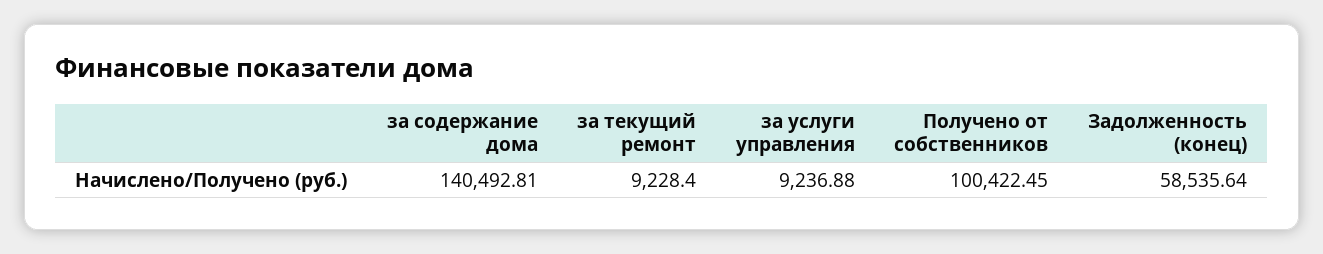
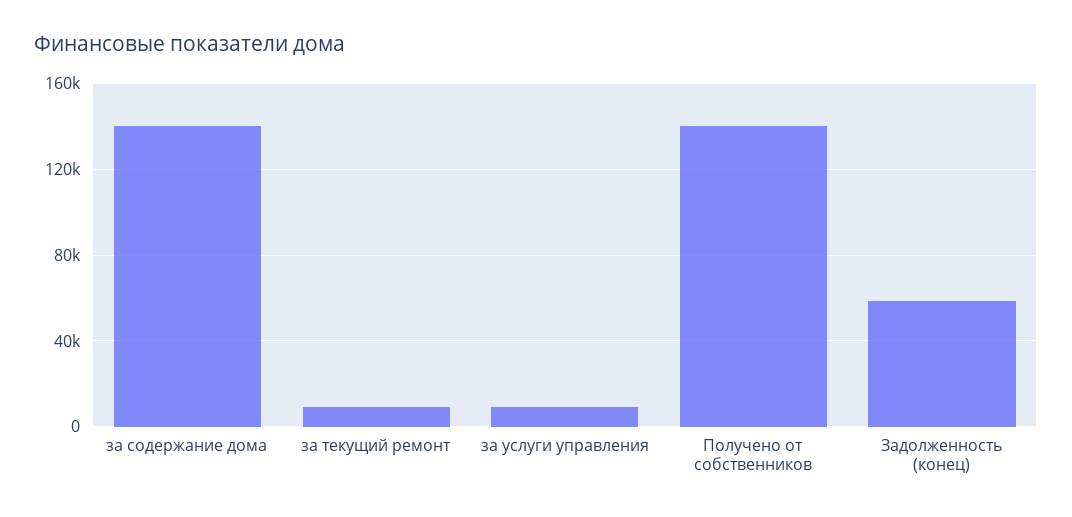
  {
    "за содержание дома": 140492.81,
    "за текущий ремонт": 9228.4,
    "за услуги управления": 9236.88,
-   "Получено от собственников": 100422.45,
+   "Получено от собственников": 140000,
    "Задолженность (конец)": 58535.64
  }

